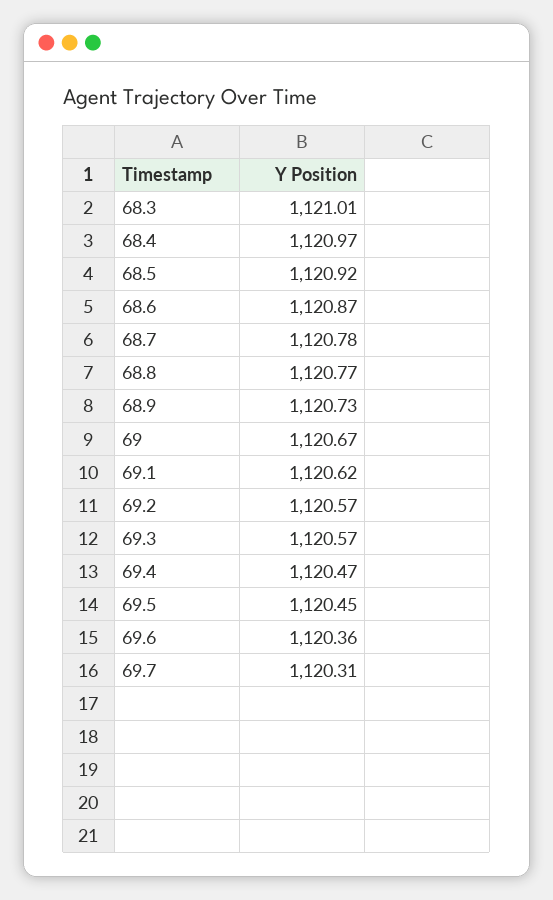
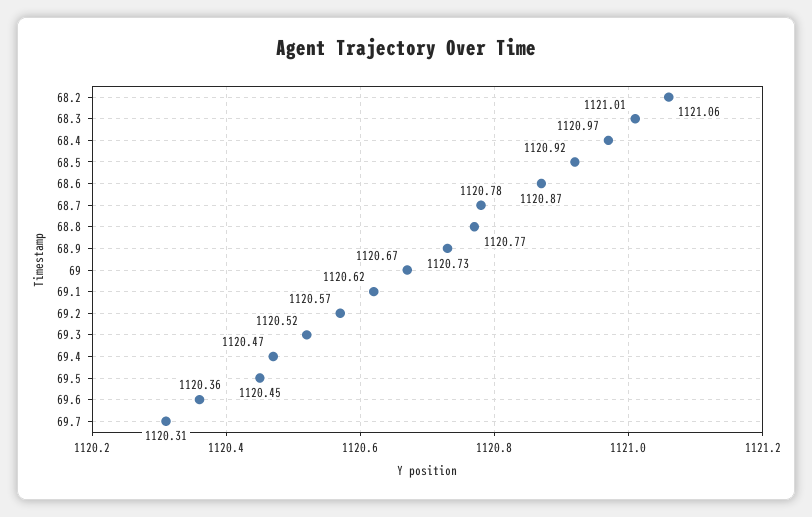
  {
    "68.3": 1121.01,
    "68.4": 1120.97,
    "68.5": 1120.92,
    "68.6": 1120.87,
    "68.7": 1120.78,
    "68.8": 1120.77,
    "68.9": 1120.73,
    "69": 1120.67,
    "69.1": 1120.62,
    "69.2": 1120.57,
-   "69.3": 1120.57,
+   "69.3": 1120.52,
    "69.4": 1120.47,
    "69.5": 1120.45,
    "69.6": 1120.36,
-   "69.7": 1120.31
+   "69.7": 1120.31,
+   "68.2": 1121.06
  }

